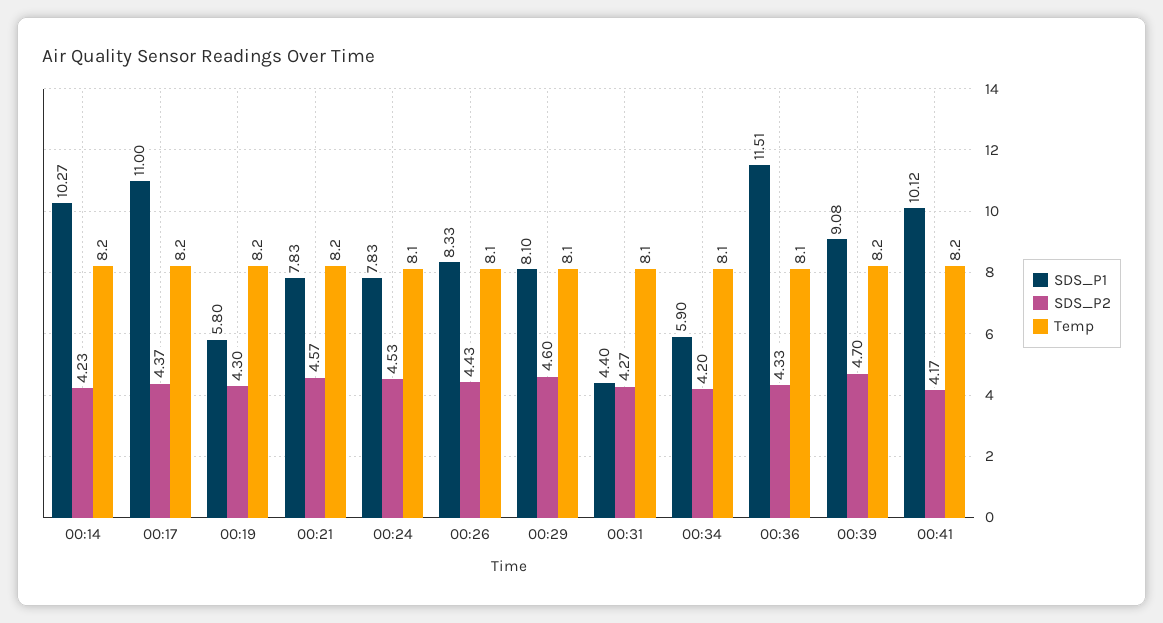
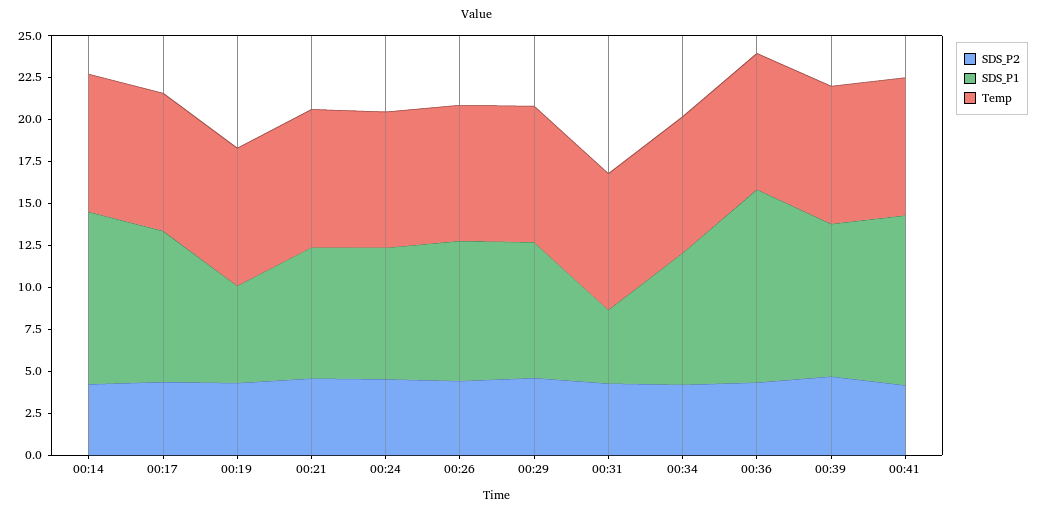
  {
    "SDS_P1": {
      "00:14": 10.27,
-     "00:17": 11,
+     "00:17": 9,
      "00:19": 5.8,
      "00:21": 7.83,
      "00:24": 7.83,
      "00:26": 8.33,
      "00:29": 8.1,
      "00:31": 4.4,
-     "00:34": 5.9,
+     "00:34": 8,
      "00:36": 11.51,
      "00:39": 9.08,
      "00:41": 10.12
    },
    "SDS_P2": {
      "00:14": 4.23,
      "00:17": 4.37,
      "00:19": 4.3,
      "00:21": 4.57,
      "00:24": 4.53,
      "00:26": 4.43,
      "00:29": 4.6,
      "00:31": 4.27,
      "00:34": 4.2,
      "00:36": 4.33,
      "00:39": 4.7,
      "00:41": 4.17
    },
    "Temp": {
      "00:14": 8.2,
      "00:17": 8.2,
      "00:19": 8.2,
      "00:21": 8.2,
      "00:24": 8.1,
      "00:26": 8.1,
      "00:29": 8.1,
      "00:31": 8.1,
      "00:34": 8.1,
      "00:36": 8.1,
      "00:39": 8.2,
      "00:41": 8.2
    }
  }

